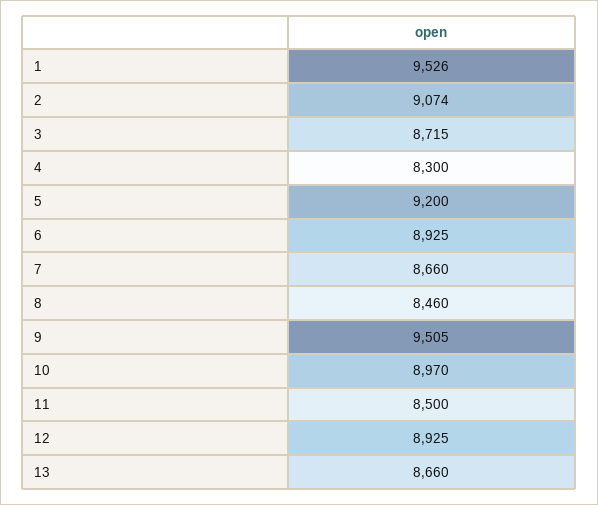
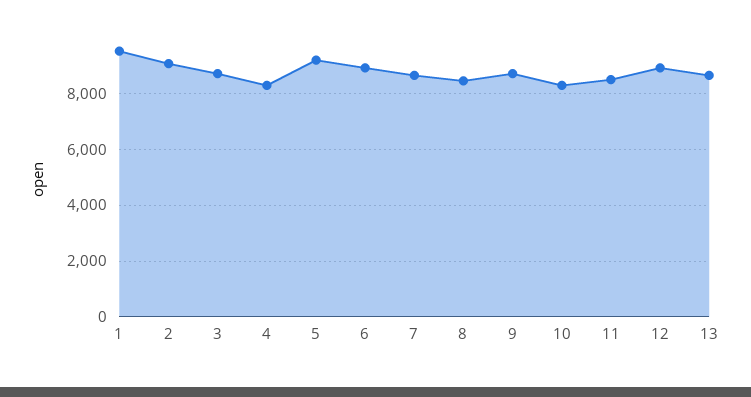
  {
    "1": 9526,
    "2": 9074,
    "3": 8715,
    "4": 8300,
    "5": 9200,
    "6": 8925,
    "7": 8660,
    "8": 8460,
-   "9": 9505,
+   "9": 8750,
-   "10": 8970,
+   "10": 8250,
    "11": 8500,
    "12": 8925,
    "13": 8660
  }

